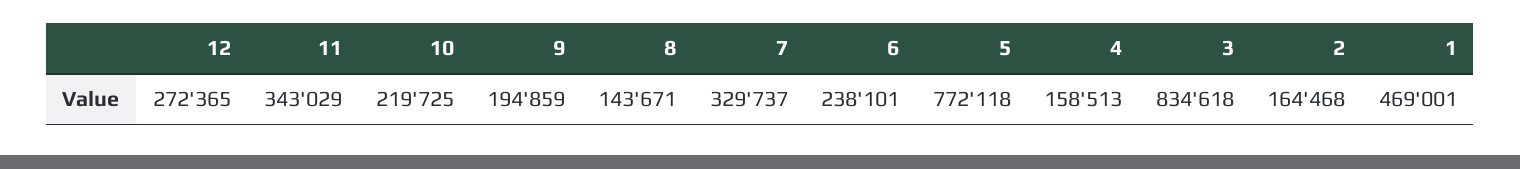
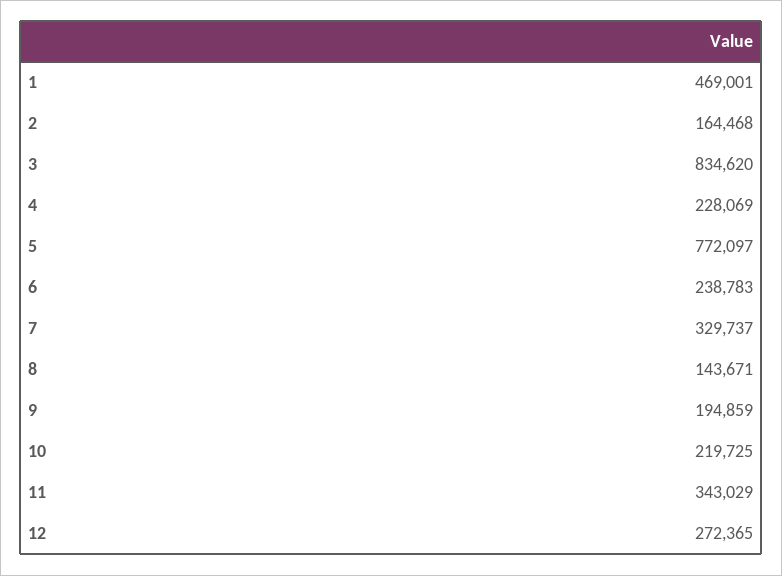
  {
    "12": 272365,
    "11": 343029,
    "10": 219725,
    "9": 194859,
    "8": 143671,
    "7": 329737,
-   "6": 238101,
+   "6": 238783,
-   "5": 772118,
+   "5": 772097,
-   "4": 158513,
+   "4": 228069,
-   "3": 834618,
+   "3": 834620,
    "2": 164468,
    "1": 469001
  }

